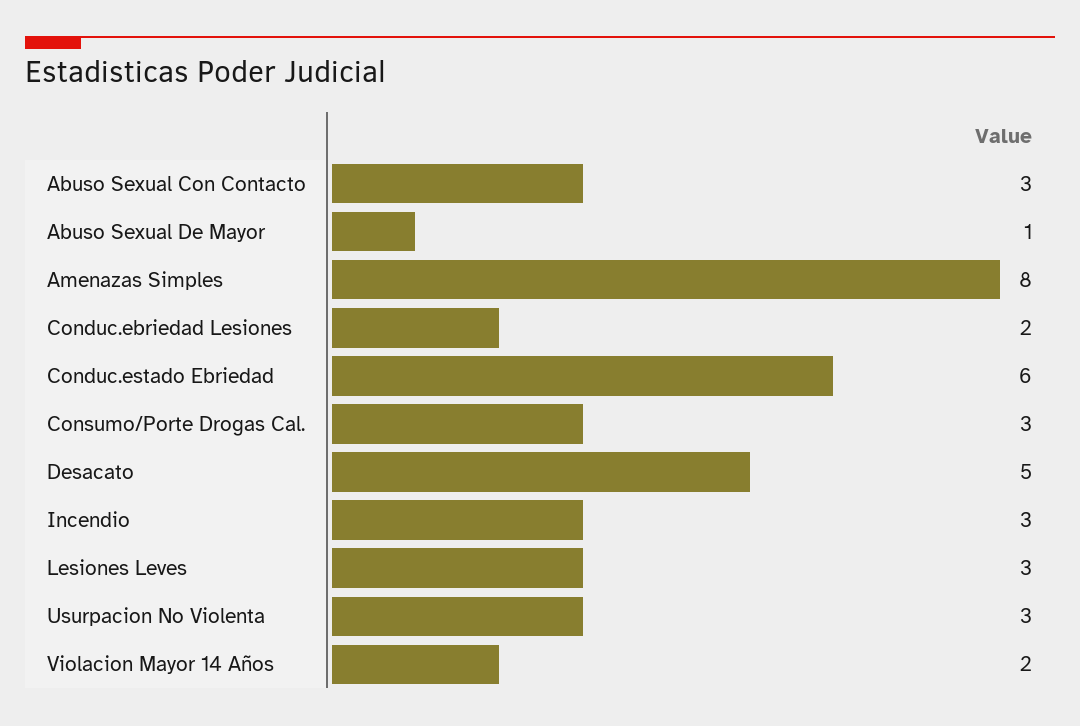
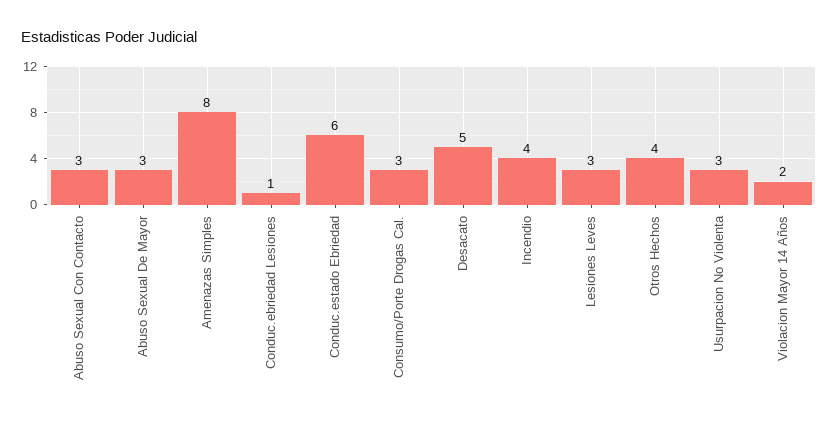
  {
    "Abuso Sexual Con Contacto": 3,
-   "Abuso Sexual De Mayor": 1,
+   "Abuso Sexual De Mayor": 3,
    "Amenazas Simples": 8,
-   "Conduc.ebriedad Lesiones": 2,
+   "Conduc.ebriedad Lesiones": 1,
    "Conduc.estado Ebriedad": 6,
    "Consumo/Porte Drogas Cal.": 3,
    "Desacato": 5,
-   "Incendio": 3,
+   "Incendio": 4,
    "Lesiones Leves": 3,
    "Usurpacion No Violenta": 3,
-   "Violacion Mayor 14 Años": 2
+   "Violacion Mayor 14 Años": 2,
+   "Otros Hechos": 4
  }

